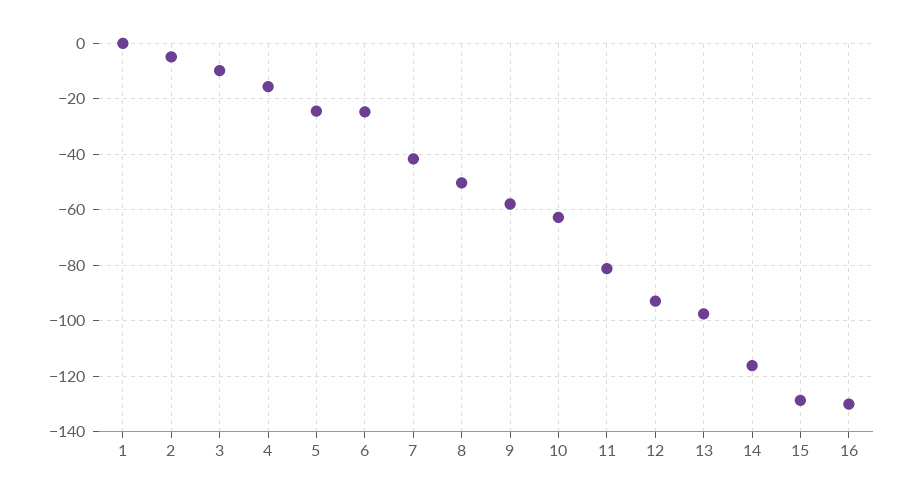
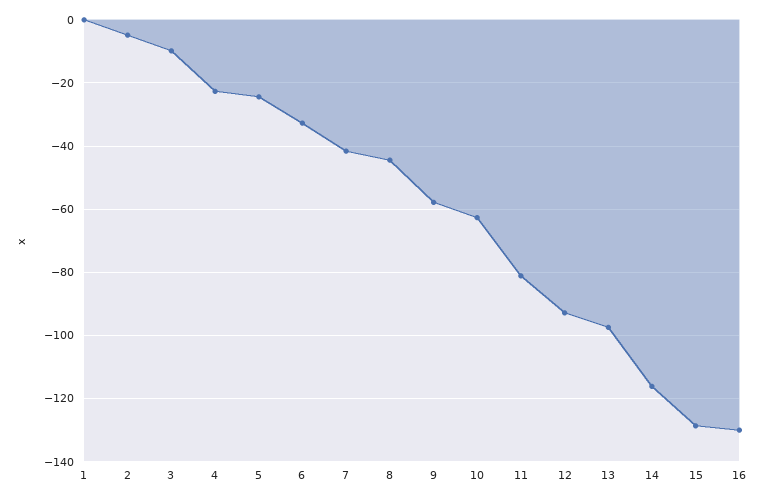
  {
    "1": 0,
    "2": -4,
    "3": -10,
-   "4": -15,
+   "4": -22,
    "5": -24,
-   "6": -25,
+   "6": -32,
    "7": -42,
-   "8": -50,
+   "8": -44,
    "9": -58,
    "10": -62,
    "11": -82,
    "12": -92,
    "13": -98,
    "14": -116,
    "15": -128,
    "16": -130
  }

